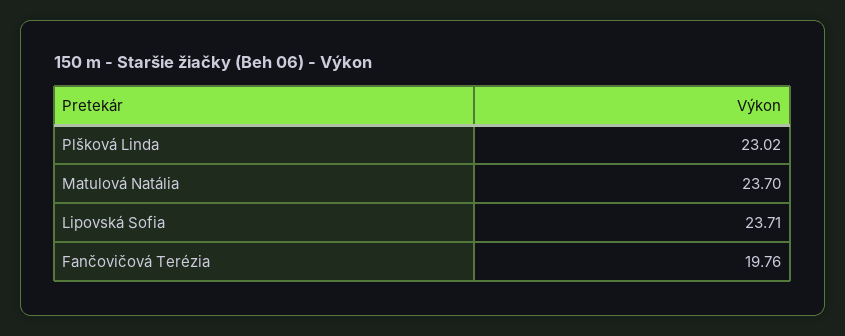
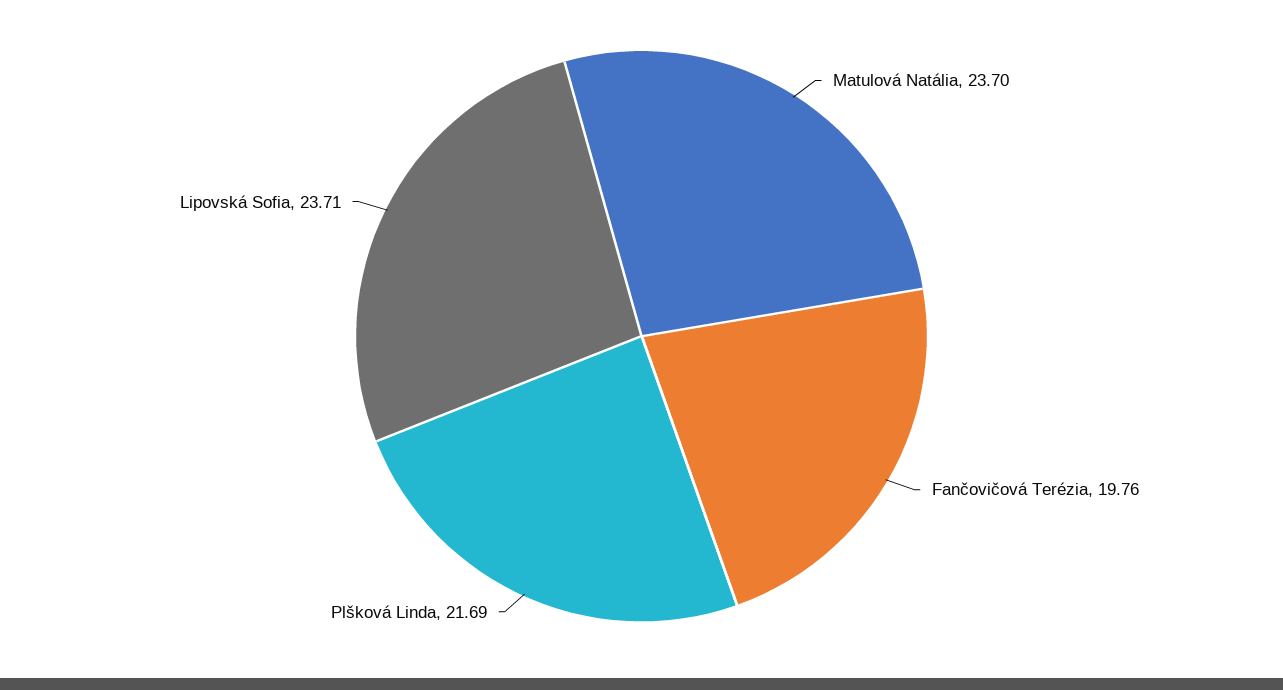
  {
-   "Plšková Linda": 23.02,
+   "Plšková Linda": 21.69,
    "Matulová Natália": 23.7,
    "Lipovská Sofia": 23.71,
    "Fančovičová Terézia": 19.76
  }

